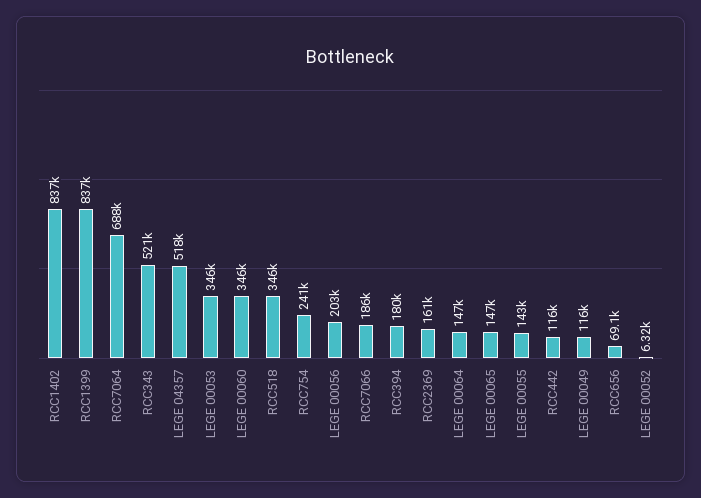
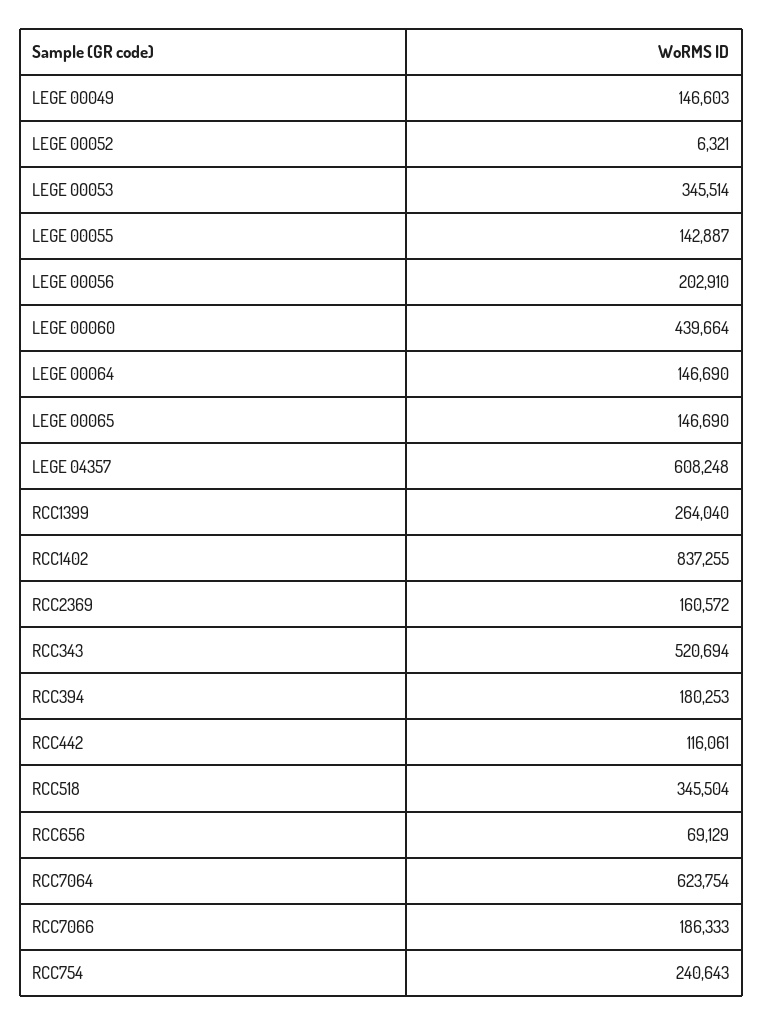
  {
    "RCC1402": 837255,
-   "RCC1399": 837000,
+   "RCC1399": 264040,
-   "RCC7064": 688000,
+   "RCC7064": 623754,
    "RCC343": 520694,
-   "LEGE 04357": 518000,
+   "LEGE 04357": 608248,
    "LEGE 00053": 345514,
-   "LEGE 00060": 346000,
+   "LEGE 00060": 439664,
    "RCC518": 345504,
    "RCC754": 240643,
    "LEGE 00056": 202910,
    "RCC7066": 186333,
    "RCC394": 180253,
    "RCC2369": 160572,
    "LEGE 00064": 146690,
    "LEGE 00065": 146690,
    "LEGE 00055": 142887,
    "RCC442": 116061,
-   "LEGE 00049": 116000,
+   "LEGE 00049": 146603,
    "RCC656": 69129,
    "LEGE 00052": 6321
  }

